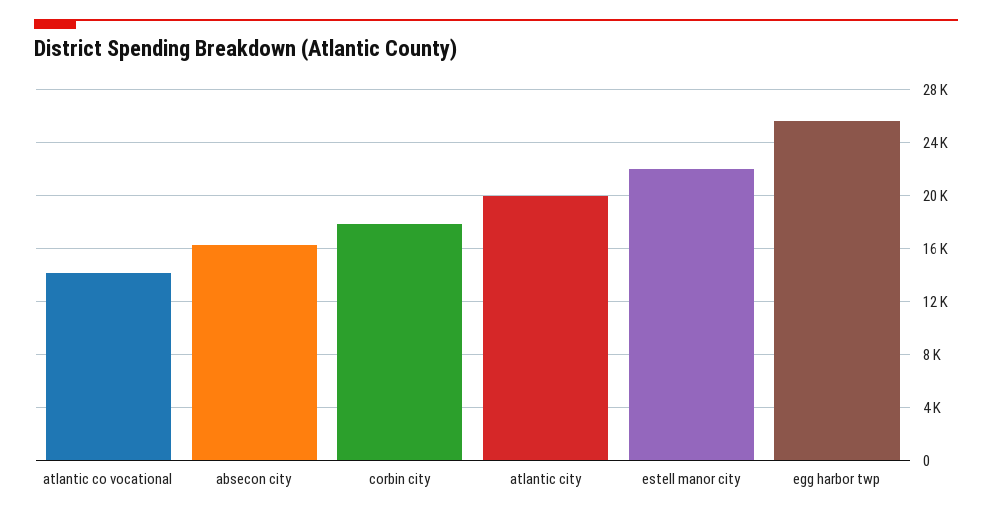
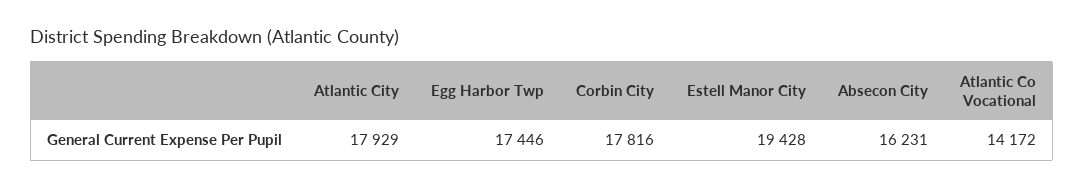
  {
    "atlantic co vocational": 14172,
    "absecon city": 16231,
    "corbin city": 17816,
-   "atlantic city": 20000,
+   "atlantic city": 17929,
-   "estell manor city": 22000,
+   "estell manor city": 19428,
-   "egg harbor twp": 25500
+   "egg harbor twp": 17446
  }

